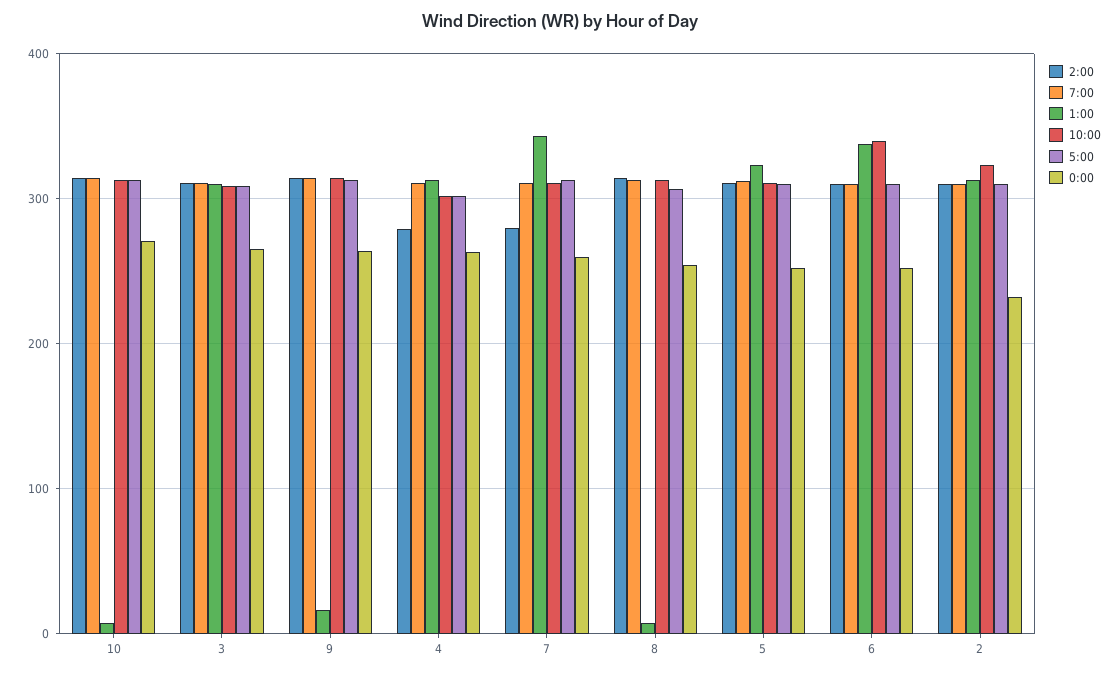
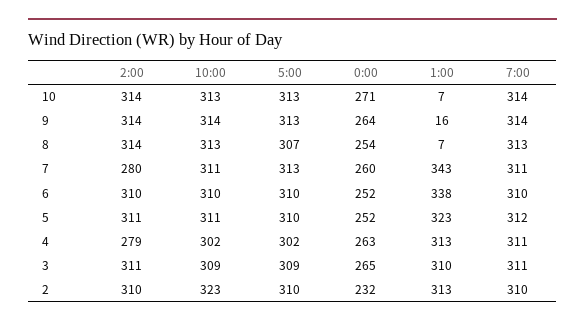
  {
    "2:00": {
      "10": 314,
      "3": 311,
      "9": 314,
      "4": 279,
      "7": 280,
      "8": 314,
      "5": 311,
      "6": 310,
      "2": 310
    },
    "7:00": {
      "10": 314,
      "3": 311,
      "9": 314,
      "4": 311,
      "7": 311,
      "8": 313,
      "5": 312,
      "6": 310,
      "2": 310
    },
    "1:00": {
      "10": 7,
      "3": 310,
      "9": 16,
      "4": 313,
      "7": 343,
      "8": 7,
      "5": 323,
      "6": 338,
      "2": 313
    },
    "10:00": {
      "10": 313,
      "3": 309,
      "9": 314,
      "4": 302,
      "7": 311,
      "8": 313,
      "5": 311,
-     "6": 340,
+     "6": 310,
      "2": 323
    },
    "5:00": {
      "10": 313,
      "3": 309,
      "9": 313,
      "4": 302,
      "7": 313,
      "8": 307,
      "5": 310,
      "6": 310,
      "2": 310
    },
    "0:00": {
      "10": 271,
      "3": 265,
      "9": 264,
      "4": 263,
      "7": 260,
      "8": 254,
      "5": 252,
      "6": 252,
      "2": 232
    }
  }

